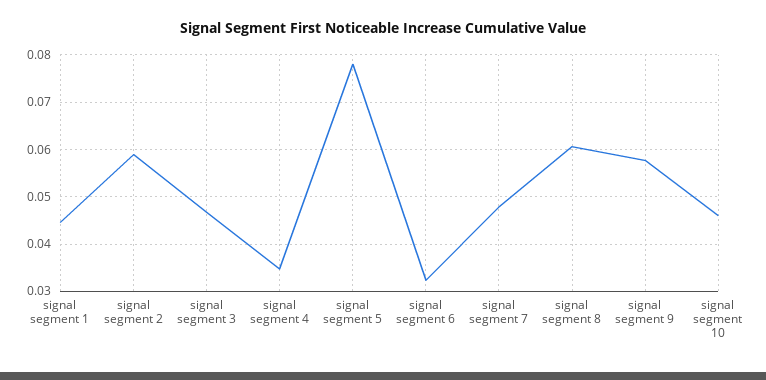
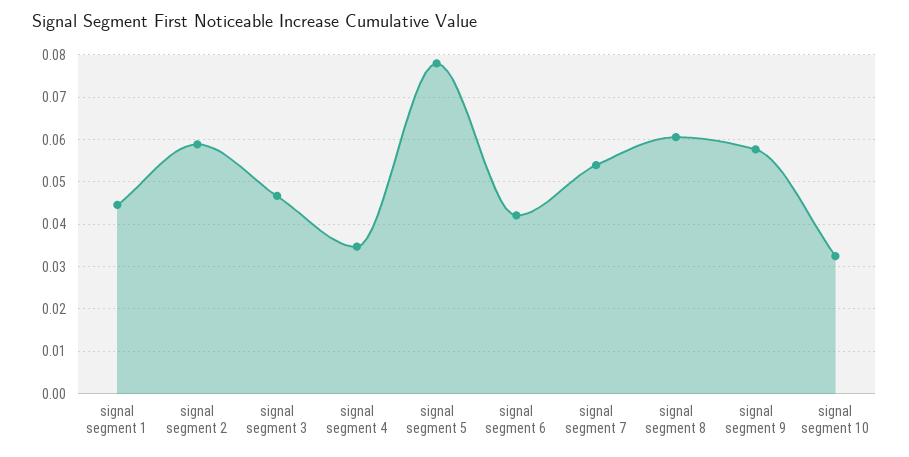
  {
    "signal segment 1": 0.044,
    "signal segment 2": 0.058,
    "signal segment 3": 0.046,
    "signal segment 4": 0.034,
    "signal segment 5": 0.078,
-   "signal segment 6": 0.032,
+   "signal segment 6": 0.042,
-   "signal segment 7": 0.048,
+   "signal segment 7": 0.054,
    "signal segment 8": 0.06,
    "signal segment 9": 0.058,
-   "signal segment 10": 0.046
+   "signal segment 10": 0.032
  }

